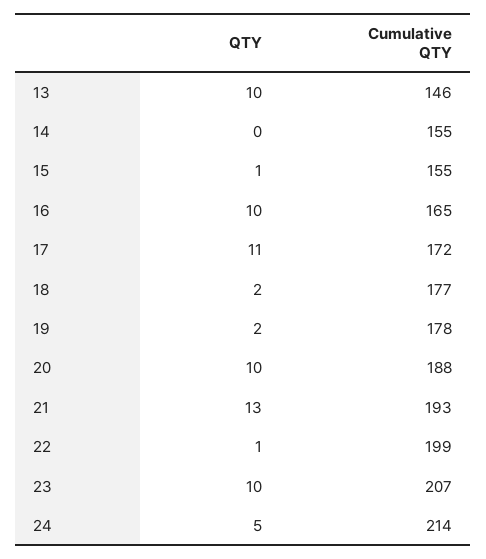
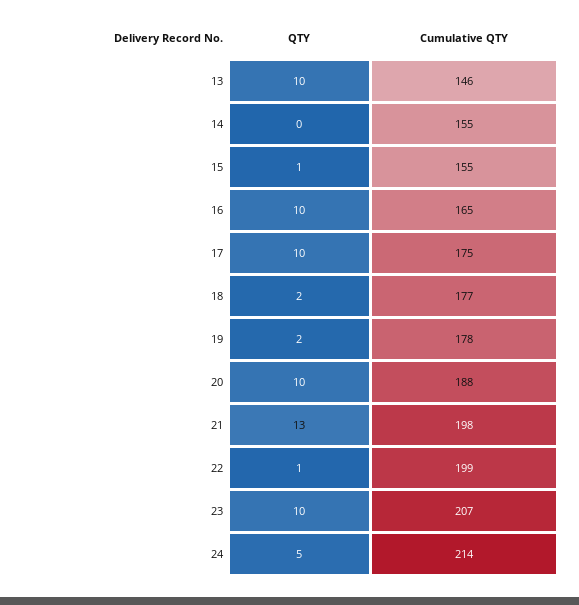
  {
    "QTY": {
      "13": 10,
      "14": 0,
      "15": 1,
      "16": 10,
-     "17": 11,
+     "17": 10,
      "18": 2,
      "19": 2,
      "20": 10,
      "21": 13,
      "22": 1,
      "23": 10,
      "24": 5
    },
    "Cumulative QTY": {
      "13": 146,
      "14": 155,
      "15": 155,
      "16": 165,
-     "17": 172,
+     "17": 175,
      "18": 177,
      "19": 178,
      "20": 188,
-     "21": 193,
+     "21": 198,
      "22": 199,
      "23": 207,
      "24": 214
    }
  }

